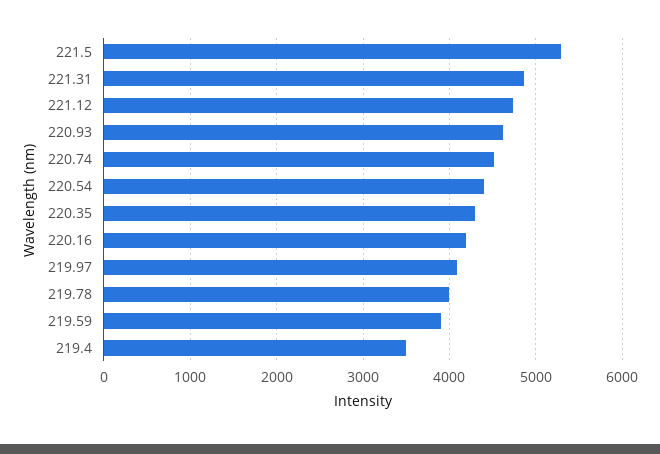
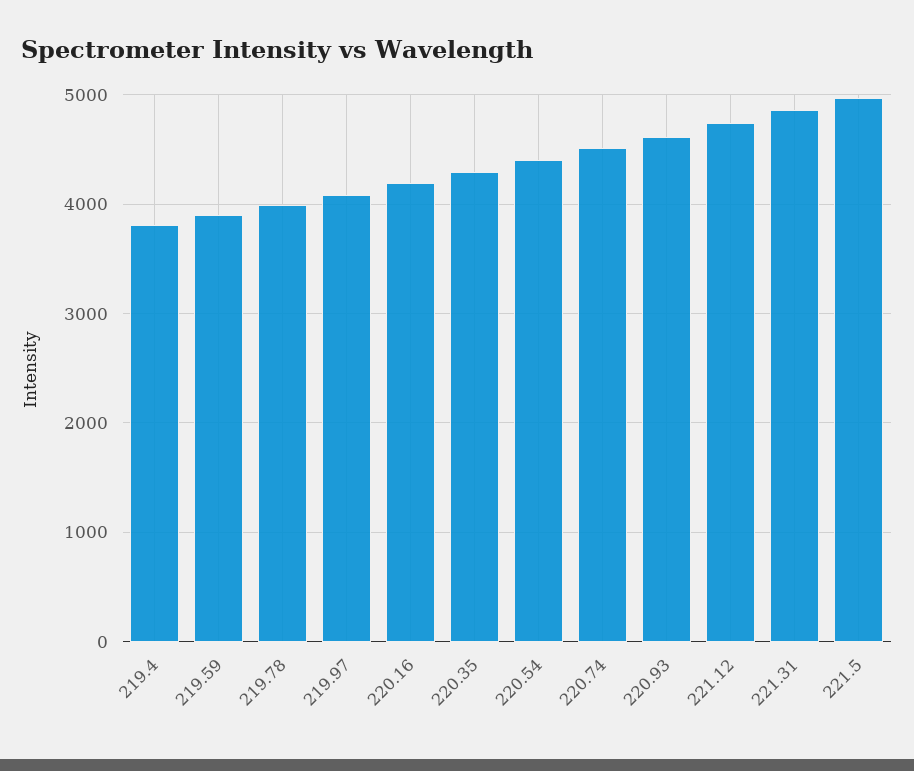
  {
-   "221.5": 5300,
+   "221.5": 5000,
    "221.31": 4900,
    "221.12": 4700,
    "220.93": 4600,
    "220.74": 4500,
    "220.54": 4400,
    "220.35": 4300,
    "220.16": 4200,
    "219.97": 4100,
    "219.78": 4000,
    "219.59": 3900,
-   "219.4": 3500
+   "219.4": 3800
  }

